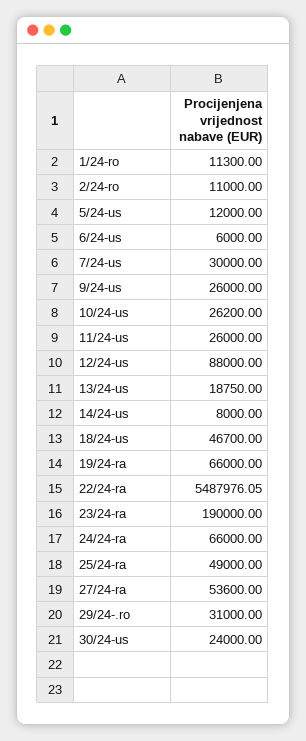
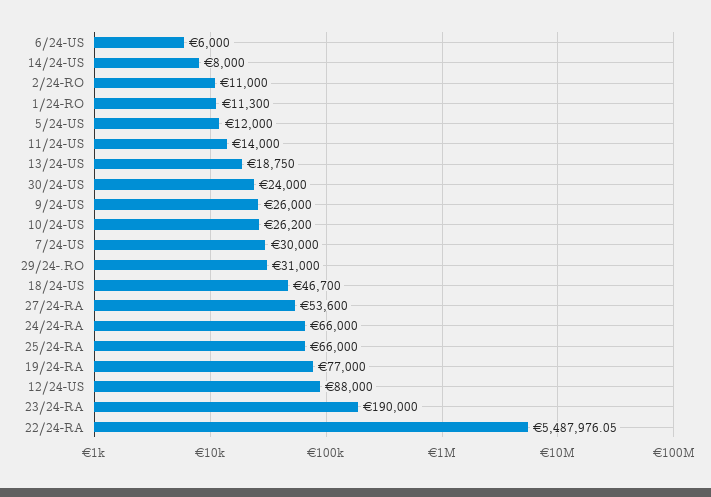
  {
    "1/24-ro": 11300,
    "2/24-ro": 11000,
    "5/24-us": 12000,
    "6/24-us": 6000,
    "7/24-us": 30000,
    "9/24-us": 26000,
    "10/24-us": 26200,
-   "11/24-us": 26000,
+   "11/24-us": 14000,
    "12/24-us": 88000,
    "13/24-us": 18750,
    "14/24-us": 8000,
    "18/24-us": 46700,
-   "19/24-ra": 66000,
+   "19/24-ra": 77000,
    "22/24-ra": 5487976.05,
    "23/24-ra": 190000,
    "24/24-ra": 66000,
-   "25/24-ra": 49000,
+   "25/24-ra": 66000,
    "27/24-ra": 53600,
    "29/24-.ro": 31000,
    "30/24-us": 24000
  }

